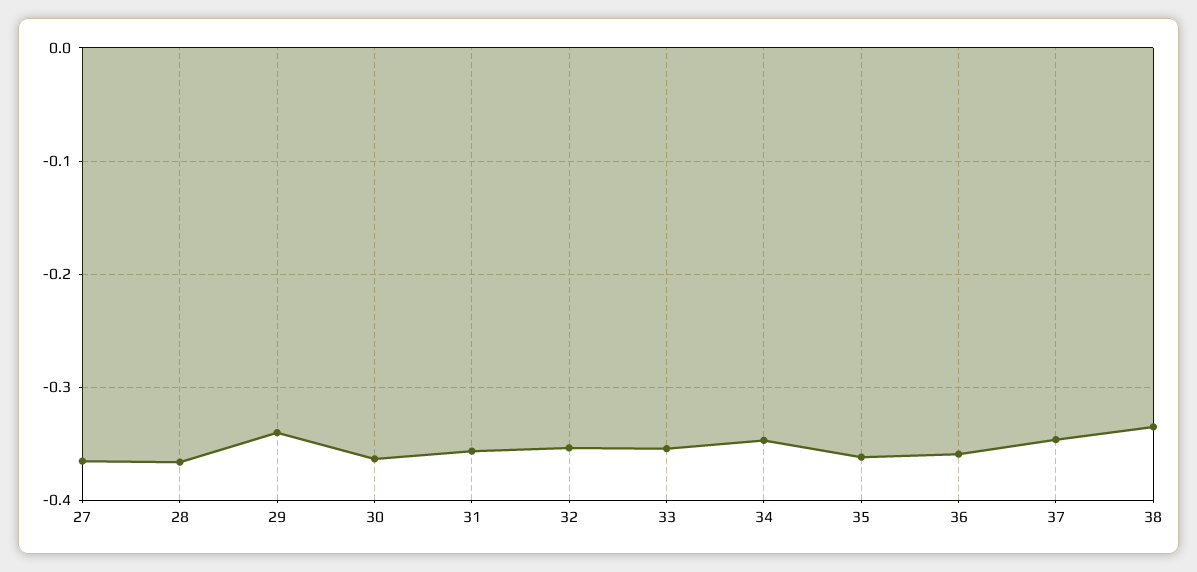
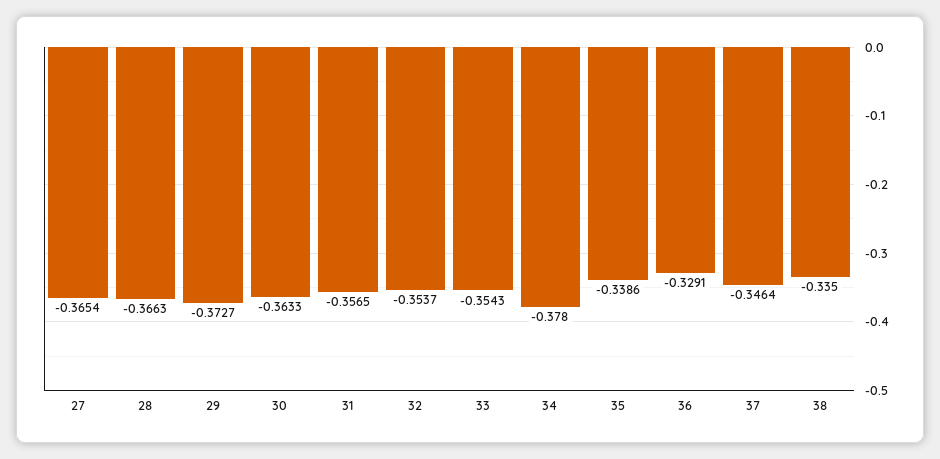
  {
    "27": -0.3654,
    "28": -0.3663,
-   "29": -0.34,
+   "29": -0.3727,
    "30": -0.3633,
    "31": -0.3565,
    "32": -0.3537,
    "33": -0.3543,
-   "34": -0.35,
+   "34": -0.378,
-   "35": -0.36,
+   "35": -0.3386,
-   "36": -0.36,
+   "36": -0.3291,
    "37": -0.3464,
    "38": -0.335
  }

